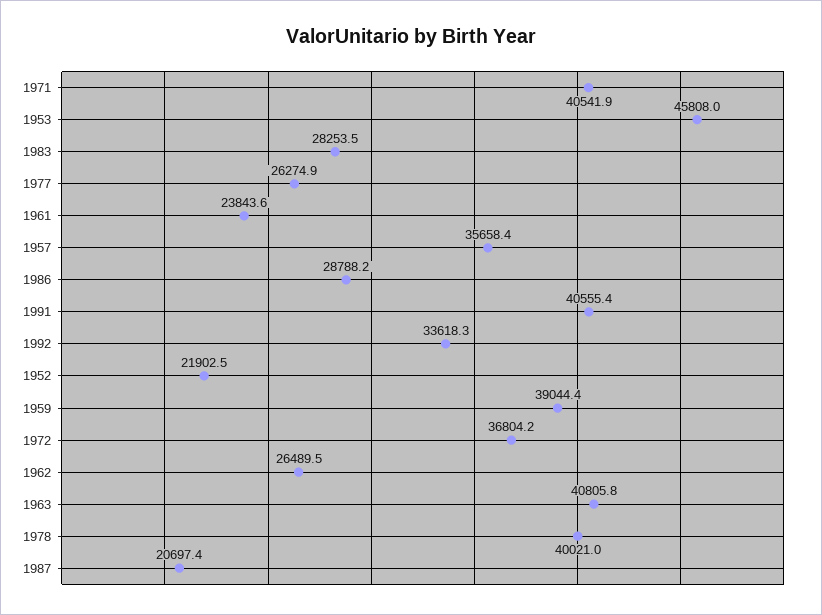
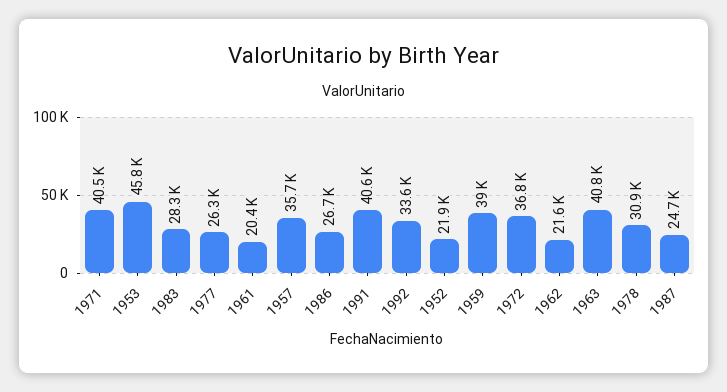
  {
    "1971": 40541.9,
    "1953": 45808,
    "1983": 28253.5,
    "1977": 26274.9,
-   "1961": 23843.6,
+   "1961": 20400,
    "1957": 35658.4,
-   "1986": 28788.2,
+   "1986": 26700,
    "1991": 40555.4,
    "1992": 33618.3,
    "1952": 21902.5,
    "1959": 39044.4,
    "1972": 36804.2,
-   "1962": 26489.5,
+   "1962": 21600,
    "1963": 40805.8,
-   "1978": 40021,
+   "1978": 30900,
-   "1987": 20697.4
+   "1987": 24700
  }

